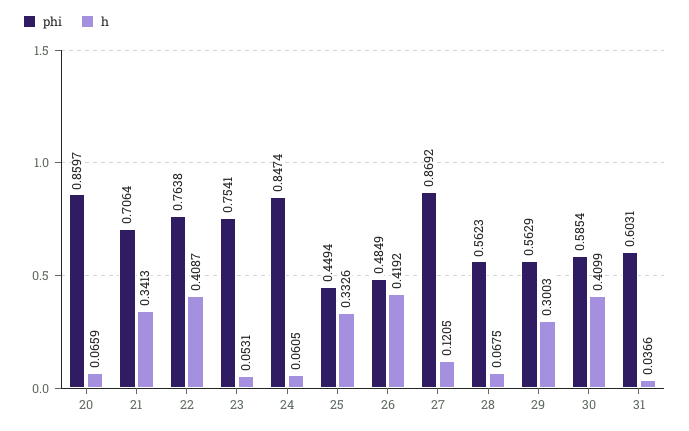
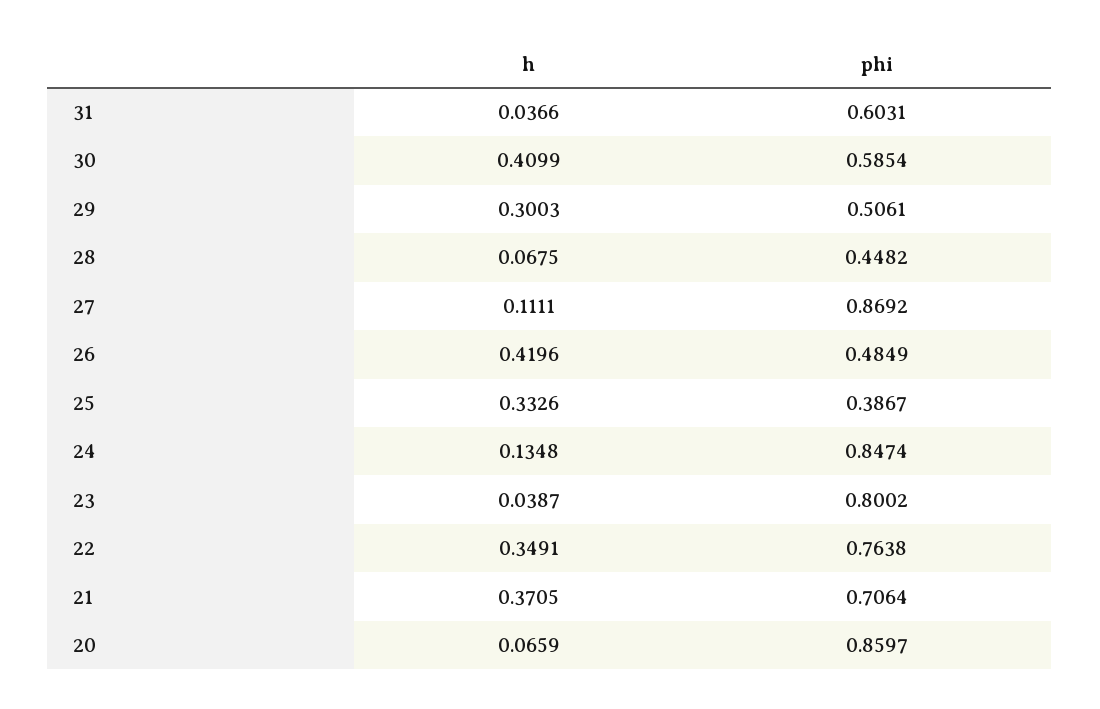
  {
    "phi": {
      "20": 0.8597,
      "21": 0.7064,
      "22": 0.7638,
-     "23": 0.7541,
+     "23": 0.8002,
      "24": 0.8474,
-     "25": 0.4494,
+     "25": 0.3867,
      "26": 0.4849,
      "27": 0.8692,
-     "28": 0.5623,
+     "28": 0.4482,
-     "29": 0.5629,
+     "29": 0.5061,
      "30": 0.5854,
      "31": 0.6031
    },
    "h": {
      "20": 0.0659,
-     "21": 0.3413,
+     "21": 0.3705,
-     "22": 0.4087,
+     "22": 0.3491,
-     "23": 0.0531,
+     "23": 0.0387,
-     "24": 0.0605,
+     "24": 0.1348,
      "25": 0.3326,
-     "26": 0.4192,
+     "26": 0.4196,
-     "27": 0.1205,
+     "27": 0.1111,
      "28": 0.0675,
      "29": 0.3003,
      "30": 0.4099,
      "31": 0.0366
    }
  }

